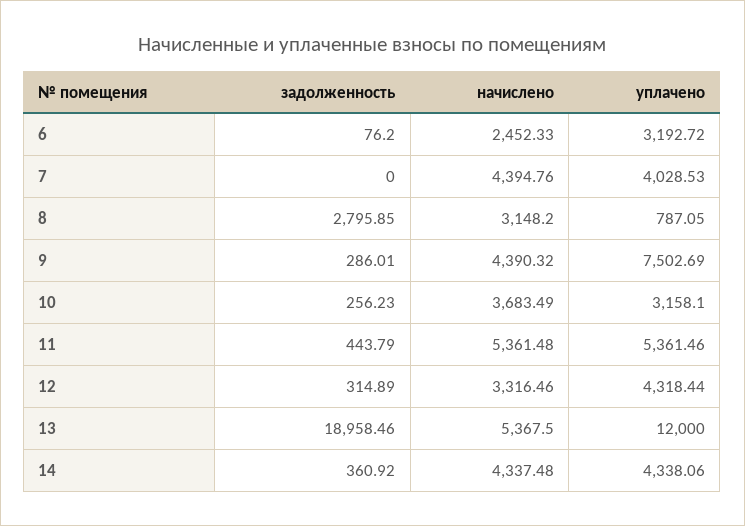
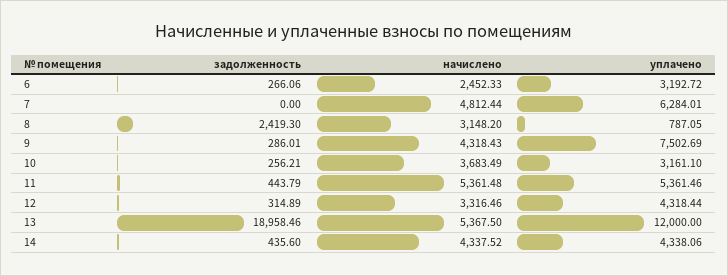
  {
    "задолженность": {
-     "6": 76.2,
+     "6": 266.06,
      "7": 0,
-     "8": 2795.85,
+     "8": 2419.3,
      "9": 286.01,
-     "10": 256.23,
+     "10": 256.21,
      "11": 443.79,
      "12": 314.89,
      "13": 18958.46,
-     "14": 360.92
+     "14": 435.6
    },
    "начислено": {
      "6": 2452.33,
-     "7": 4394.76,
+     "7": 4812.44,
      "8": 3148.2,
-     "9": 4390.32,
+     "9": 4318.43,
      "10": 3683.49,
      "11": 5361.48,
      "12": 3316.46,
      "13": 5367.5,
-     "14": 4337.48
+     "14": 4337.52
    },
    "уплачено": {
      "6": 3192.72,
-     "7": 4028.53,
+     "7": 6284.01,
      "8": 787.05,
      "9": 7502.69,
-     "10": 3158.1,
+     "10": 3161.1,
      "11": 5361.46,
      "12": 4318.44,
      "13": 12000,
      "14": 4338.06
    }
  }

